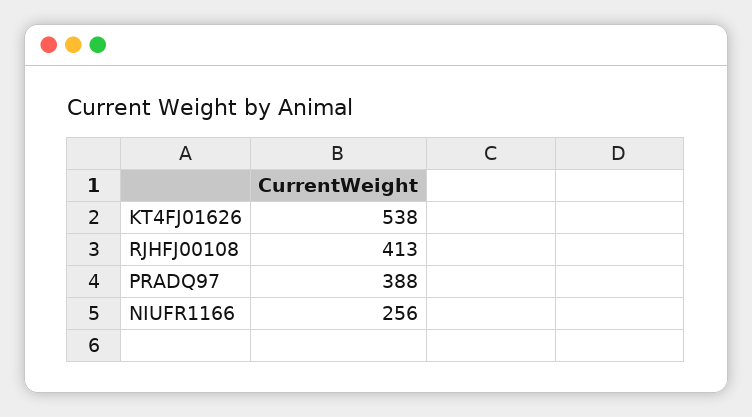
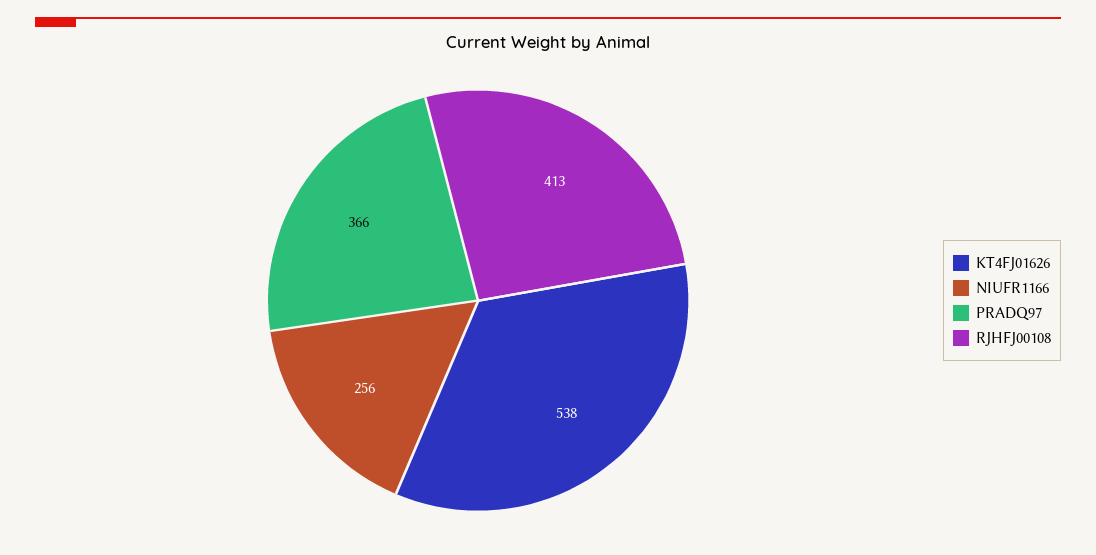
  {
    "KT4FJ01626": 538,
    "RJHFJ00108": 413,
-   "PRADQ97": 388,
+   "PRADQ97": 366,
    "NIUFR1166": 256
  }

